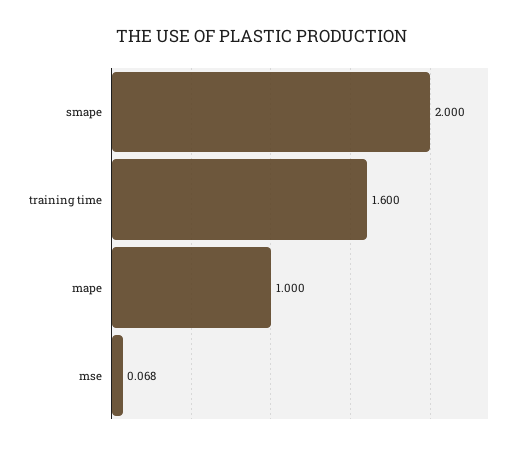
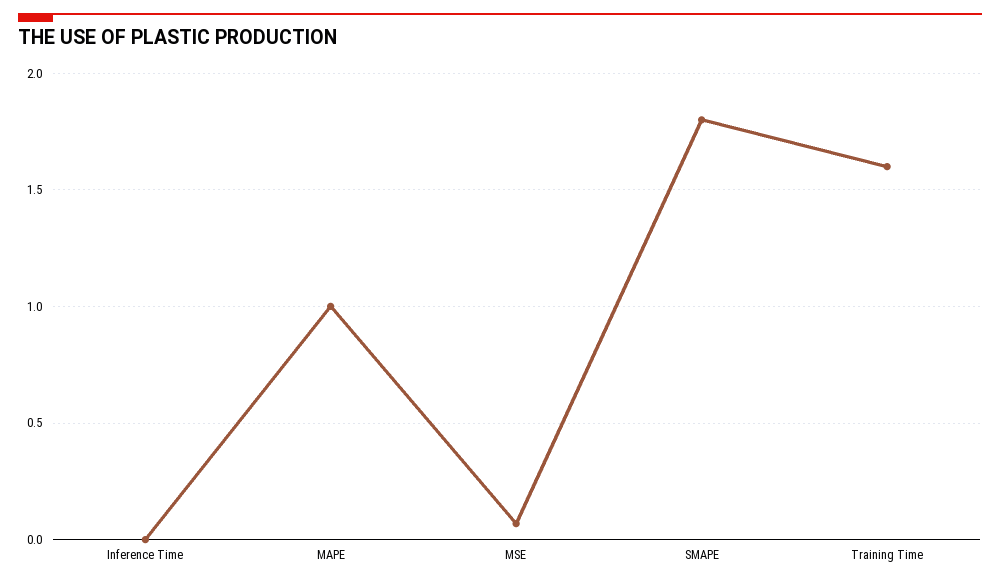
  {
-   "smape": 2,
+   "smape": 1.8,
    "training time": 1.6,
    "mape": 1,
-   "mse": 0.068
+   "mse": 0.068,
+   "Inference Time": 0
  }

